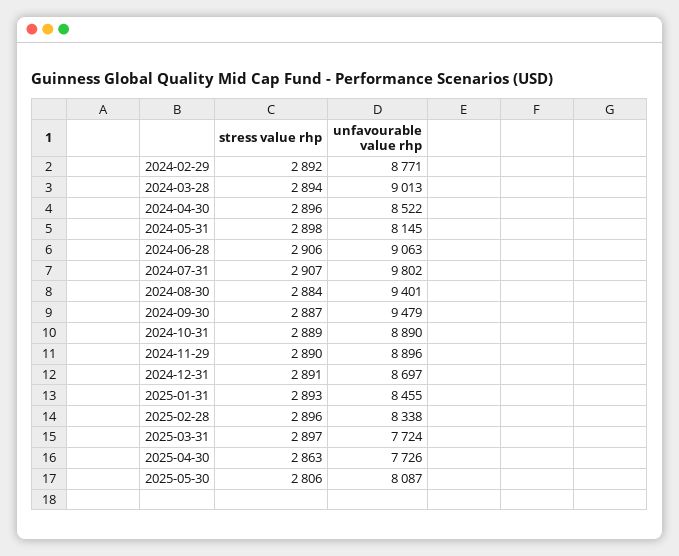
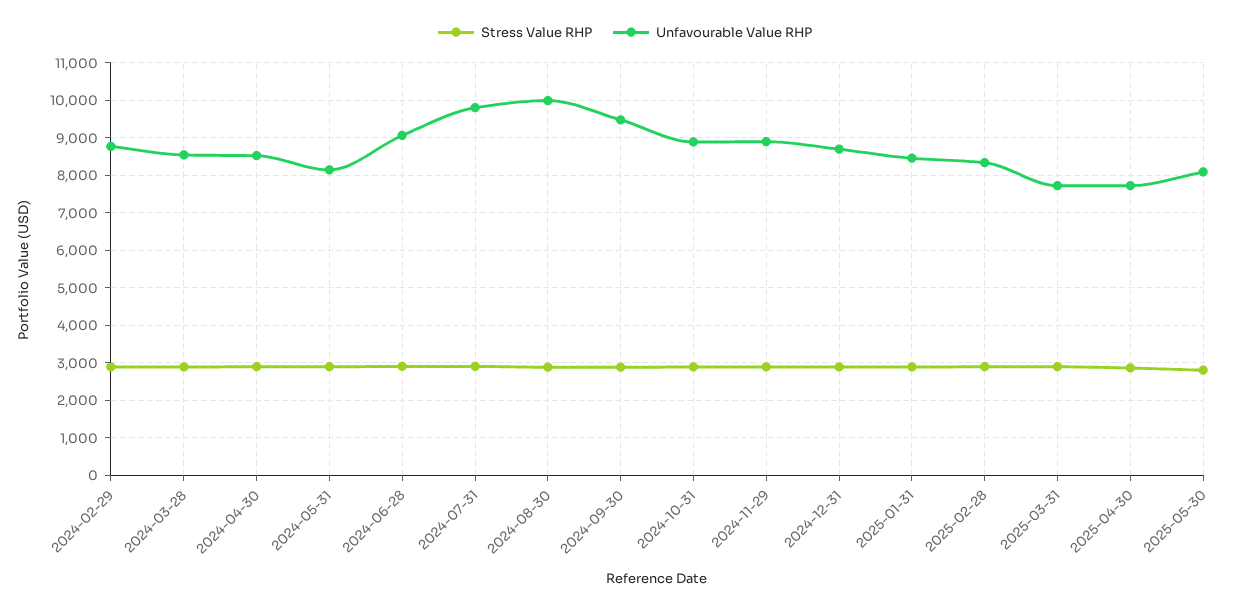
  {
    "stress value rhp": {
      "2024-02-29": 2892,
      "2024-03-28": 2894,
      "2024-04-30": 2896,
      "2024-05-31": 2898,
      "2024-06-28": 2906,
      "2024-07-31": 2907,
      "2024-08-30": 2884,
      "2024-09-30": 2887,
      "2024-10-31": 2889,
      "2024-11-29": 2890,
      "2024-12-31": 2891,
      "2025-01-31": 2893,
      "2025-02-28": 2896,
      "2025-03-31": 2897,
      "2025-04-30": 2863,
      "2025-05-30": 2806
    },
    "unfavourable value rhp": {
      "2024-02-29": 8771,
-     "2024-03-28": 9013,
+     "2024-03-28": 8600,
      "2024-04-30": 8522,
      "2024-05-31": 8145,
      "2024-06-28": 9063,
      "2024-07-31": 9802,
-     "2024-08-30": 9401,
+     "2024-08-30": 10000,
      "2024-09-30": 9479,
      "2024-10-31": 8890,
      "2024-11-29": 8896,
      "2024-12-31": 8697,
      "2025-01-31": 8455,
      "2025-02-28": 8338,
      "2025-03-31": 7724,
      "2025-04-30": 7726,
      "2025-05-30": 8087
    }
  }

